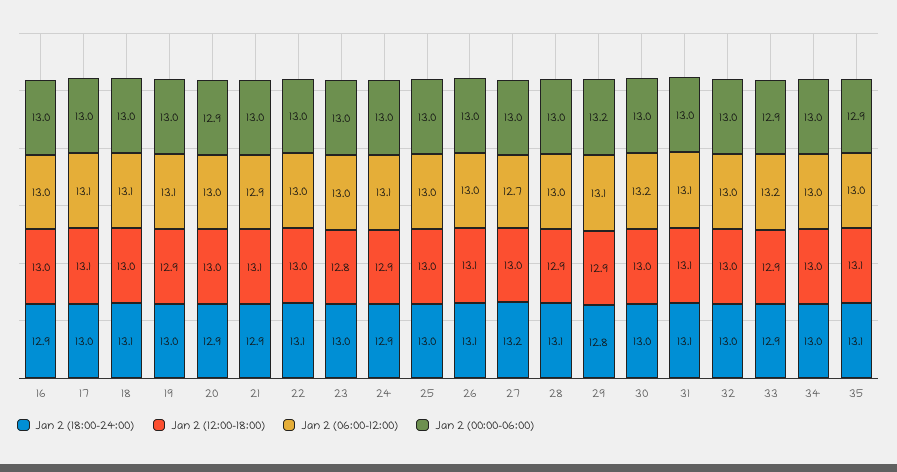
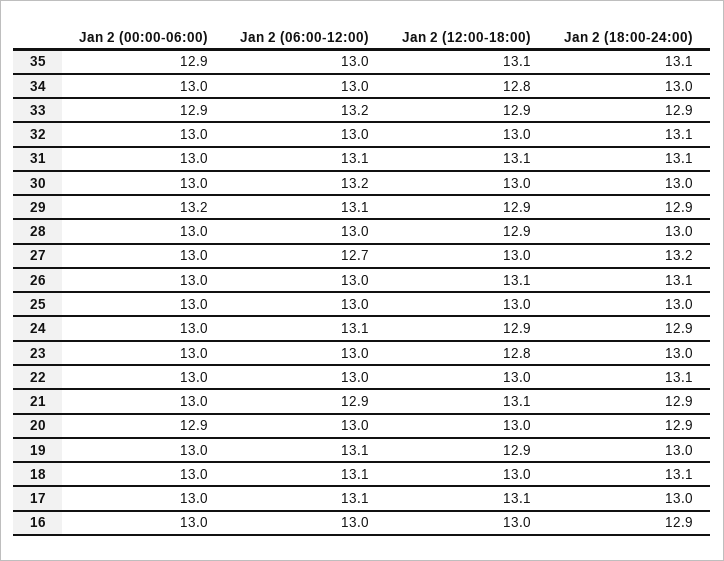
  {
    "Jan 2 (18:00-24:00)": {
      "16": 12.9,
      "17": 13,
      "18": 13.1,
      "19": 13,
      "20": 12.9,
      "21": 12.9,
      "22": 13.1,
      "23": 13,
      "24": 12.9,
      "25": 13,
      "26": 13.1,
      "27": 13.2,
-     "28": 13.1,
+     "28": 13,
-     "29": 12.8,
+     "29": 12.9,
      "30": 13,
      "31": 13.1,
-     "32": 13,
+     "32": 13.1,
      "33": 12.9,
      "34": 13,
      "35": 13.1
    },
    "Jan 2 (12:00-18:00)": {
      "16": 13,
      "17": 13.1,
      "18": 13,
      "19": 12.9,
      "20": 13,
      "21": 13.1,
      "22": 13,
      "23": 12.8,
      "24": 12.9,
      "25": 13,
      "26": 13.1,
      "27": 13,
      "28": 12.9,
      "29": 12.9,
      "30": 13,
      "31": 13.1,
      "32": 13,
      "33": 12.9,
-     "34": 13,
+     "34": 12.8,
      "35": 13.1
    },
    "Jan 2 (06:00-12:00)": {
      "16": 13,
      "17": 13.1,
      "18": 13.1,
      "19": 13.1,
      "20": 13,
      "21": 12.9,
      "22": 13,
      "23": 13,
      "24": 13.1,
      "25": 13,
      "26": 13,
      "27": 12.7,
      "28": 13,
      "29": 13.1,
      "30": 13.2,
      "31": 13.1,
      "32": 13,
      "33": 13.2,
      "34": 13,
      "35": 13
    },
    "Jan 2 (00:00-06:00)": {
      "16": 13,
      "17": 13,
      "18": 13,
      "19": 13,
      "20": 12.9,
      "21": 13,
      "22": 13,
      "23": 13,
      "24": 13,
      "25": 13,
      "26": 13,
      "27": 13,
      "28": 13,
      "29": 13.2,
      "30": 13,
      "31": 13,
      "32": 13,
      "33": 12.9,
      "34": 13,
      "35": 12.9
    }
  }

